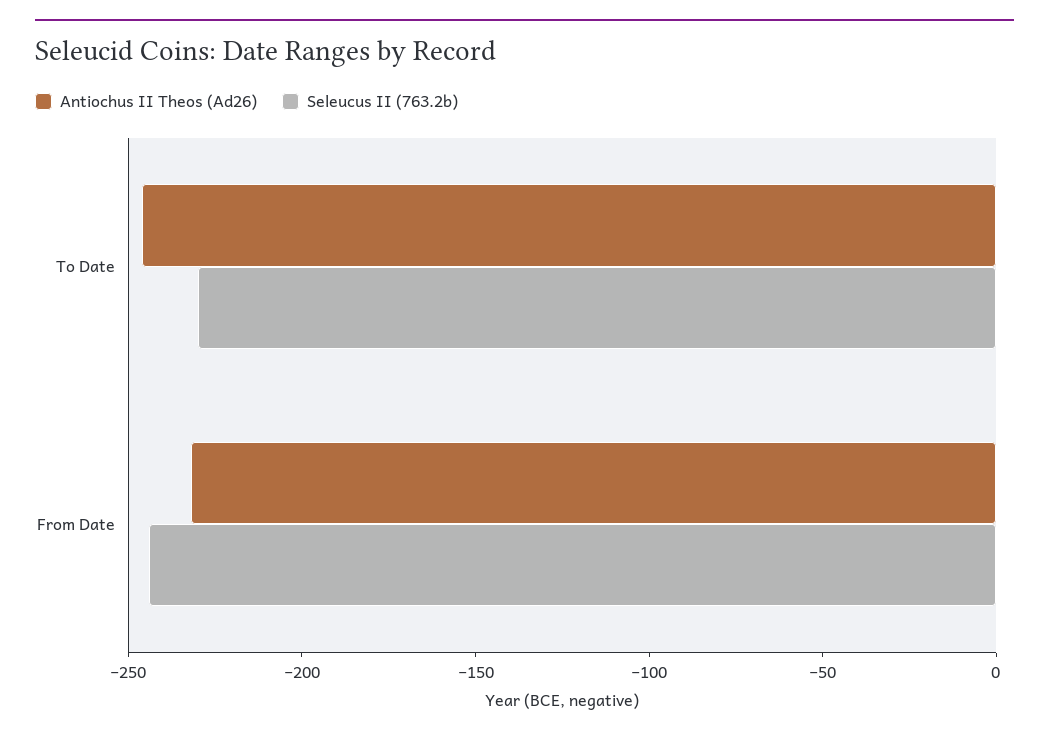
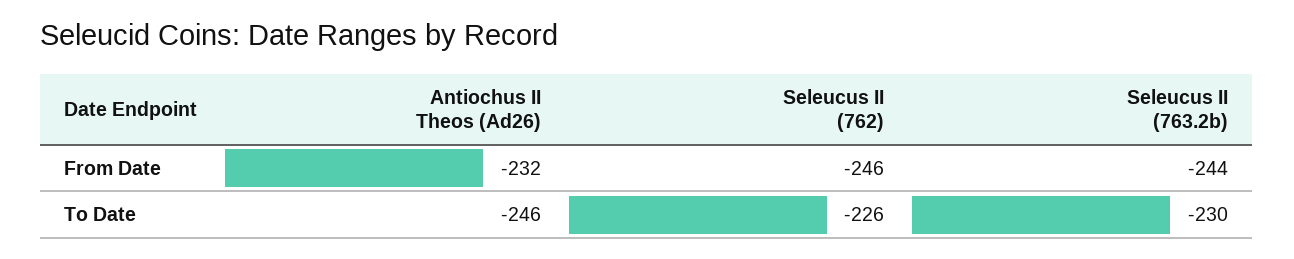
  {
    "Antiochus II Theos (Ad26)": {
      "To Date": -246,
      "From Date": -232
    },
    "Seleucus II (763.2b)": {
      "To Date": -230,
      "From Date": -244
-   }
+   },
+   "Seleucus II (762)": {
+     "From Date": -246,
+     "To Date": -226
+   }
  }

